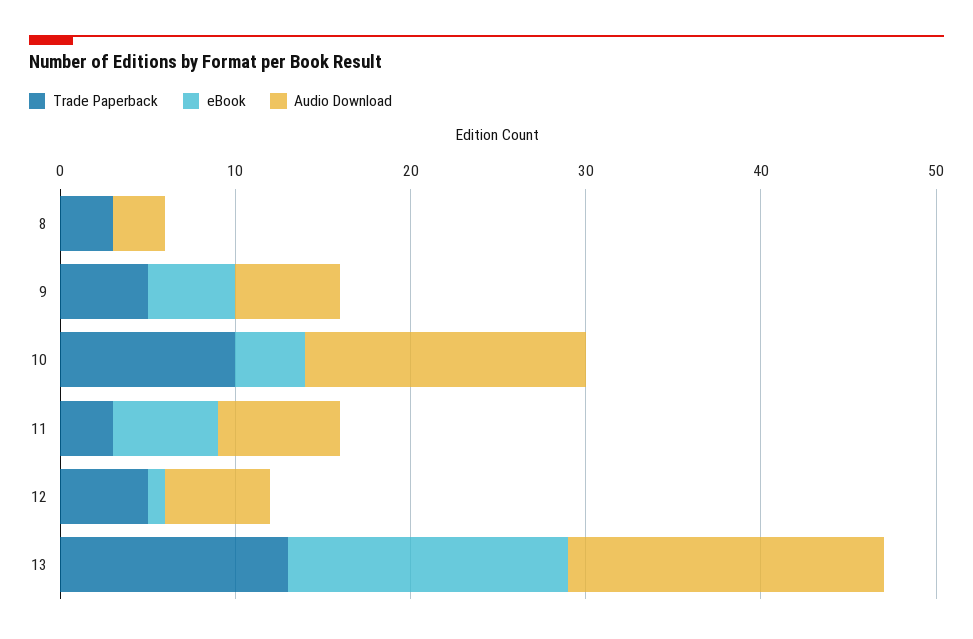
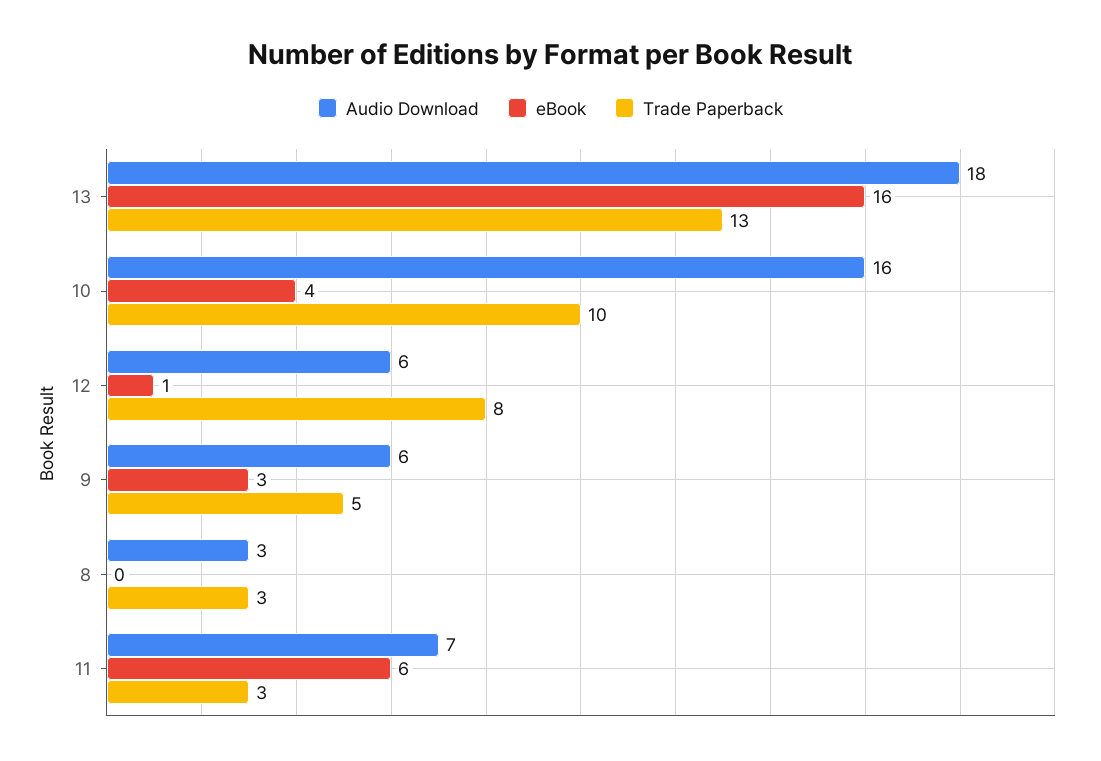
  {
    "Trade Paperback": {
      "8": 3,
      "9": 5,
      "10": 10,
      "11": 3,
-     "12": 5,
+     "12": 8,
      "13": 13
    },
    "eBook": {
      "8": 0,
-     "9": 5,
+     "9": 3,
      "10": 4,
      "11": 6,
      "12": 1,
      "13": 16
    },
    "Audio Download": {
      "8": 3,
      "9": 6,
      "10": 16,
      "11": 7,
      "12": 6,
      "13": 18
    }
  }

